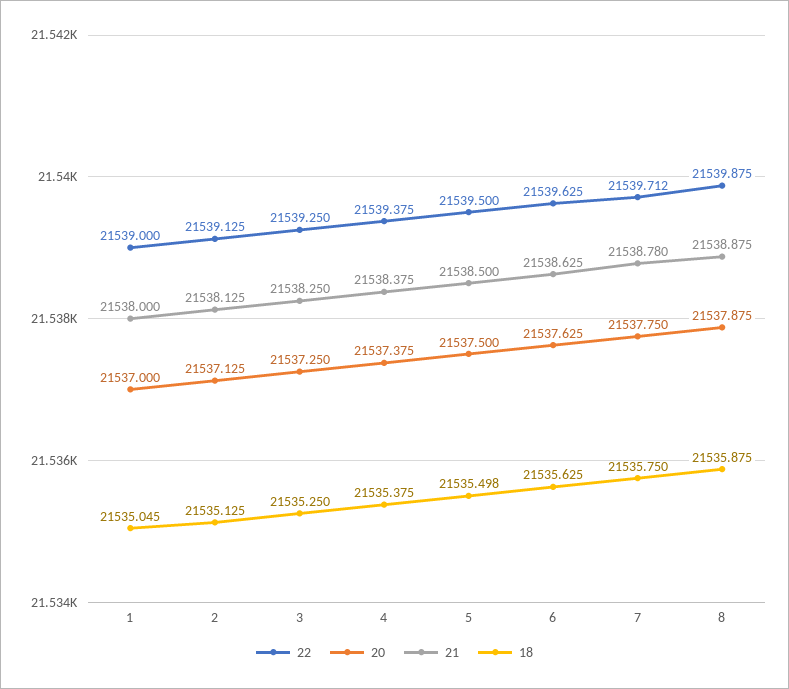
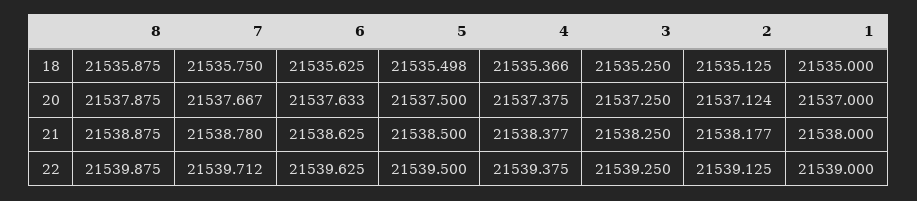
  {
    "22": {
      "1": 21539,
      "2": 21539.125,
      "3": 21539.25,
      "4": 21539.375,
      "5": 21539.5,
      "6": 21539.625,
      "7": 21539.712,
      "8": 21539.875
    },
    "20": {
      "1": 21537,
-     "2": 21537.125,
+     "2": 21537.124,
      "3": 21537.25,
      "4": 21537.375,
      "5": 21537.5,
-     "6": 21537.625,
+     "6": 21537.633,
-     "7": 21537.75,
+     "7": 21537.667,
      "8": 21537.875
    },
    "21": {
      "1": 21538,
-     "2": 21538.125,
+     "2": 21538.177,
      "3": 21538.25,
-     "4": 21538.375,
+     "4": 21538.377,
      "5": 21538.5,
      "6": 21538.625,
      "7": 21538.78,
      "8": 21538.875
    },
    "18": {
-     "1": 21535.045,
+     "1": 21535,
      "2": 21535.125,
      "3": 21535.25,
-     "4": 21535.375,
+     "4": 21535.366,
      "5": 21535.498,
      "6": 21535.625,
      "7": 21535.75,
      "8": 21535.875
    }
  }

